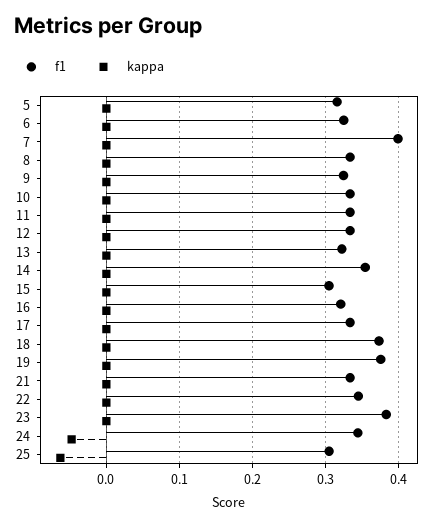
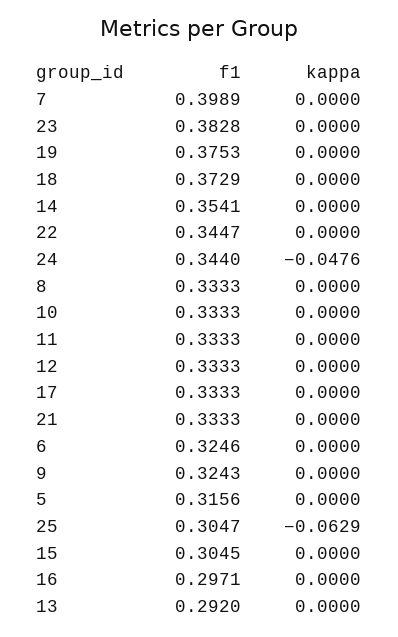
  {
    "f1": {
      "5": 0.3156,
      "6": 0.3246,
      "7": 0.3989,
      "8": 0.3333,
      "9": 0.3243,
      "10": 0.3333,
      "11": 0.3333,
      "12": 0.3333,
-     "13": 0.32,
+     "13": 0.292,
      "14": 0.3541,
      "15": 0.3045,
-     "16": 0.32,
+     "16": 0.2971,
      "17": 0.3333,
      "18": 0.3729,
      "19": 0.3753,
      "21": 0.3333,
      "22": 0.3447,
      "23": 0.3828,
      "24": 0.344,
      "25": 0.3047
    },
    "kappa": {
      "5": 0,
      "6": 0,
      "7": 0,
      "8": 0,
      "9": 0,
      "10": 0,
      "11": 0,
      "12": 0,
      "13": 0,
      "14": 0,
      "15": 0,
      "16": 0,
      "17": 0,
      "18": 0,
      "19": 0,
      "21": 0,
      "22": 0,
      "23": 0,
      "24": -0.0476,
      "25": -0.0629
    }
  }

